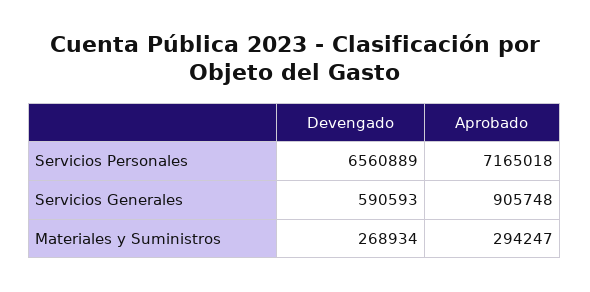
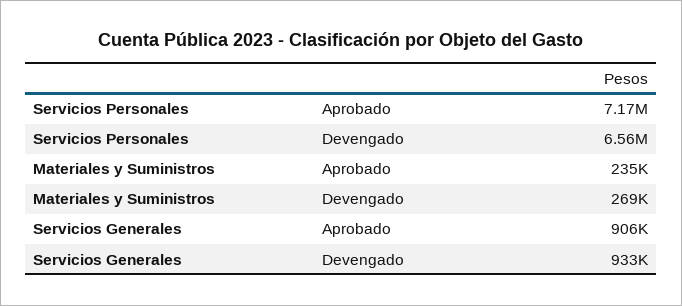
  {
    "Devengado": {
      "Servicios Personales": 6560889,
-     "Servicios Generales": 590593,
+     "Servicios Generales": 933000,
      "Materiales y Suministros": 268934
    },
    "Aprobado": {
      "Servicios Personales": 7165018,
      "Servicios Generales": 905748,
-     "Materiales y Suministros": 294247
+     "Materiales y Suministros": 235000
    }
  }

